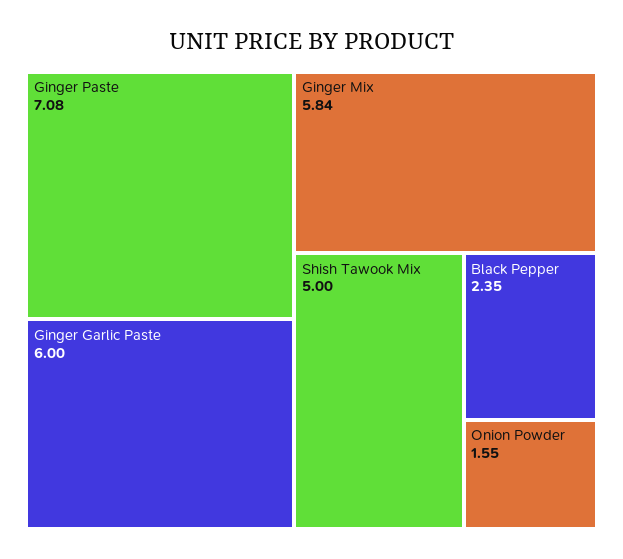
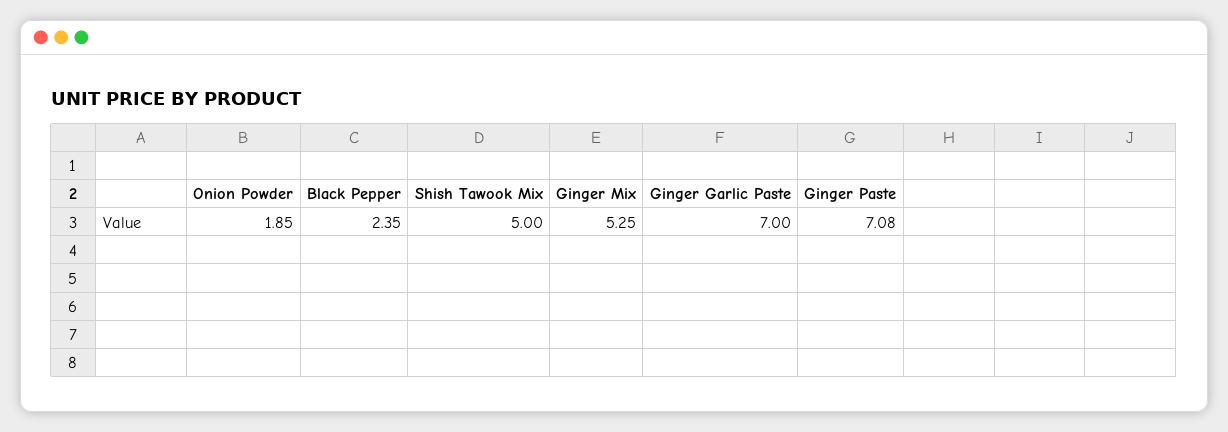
  {
    "Ginger Paste": 7.08,
-   "Ginger Garlic Paste": 6,
+   "Ginger Garlic Paste": 7,
-   "Ginger Mix": 5.84,
+   "Ginger Mix": 5.25,
    "Shish Tawook Mix": 5,
    "Black Pepper": 2.35,
-   "Onion Powder": 1.55
+   "Onion Powder": 1.85
  }

